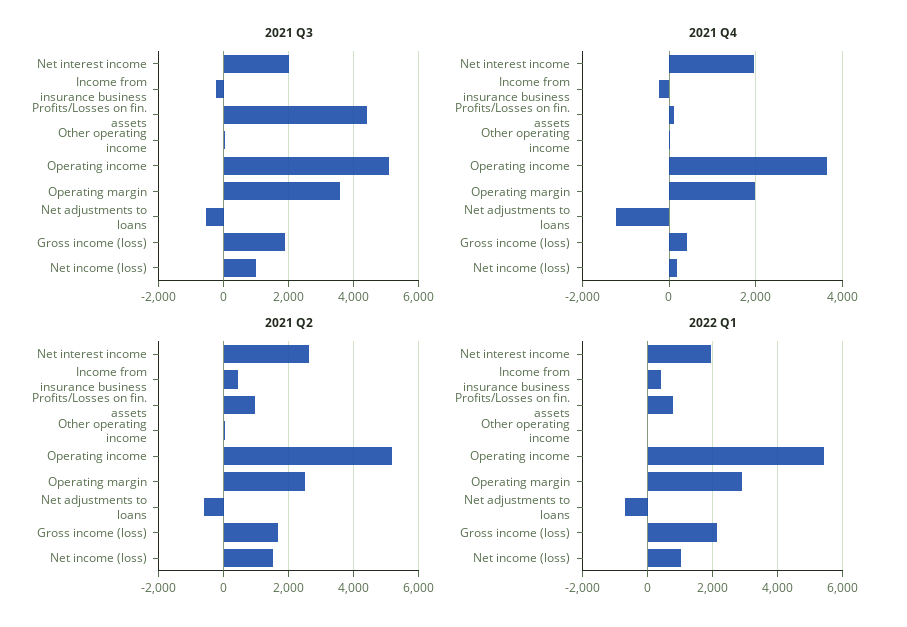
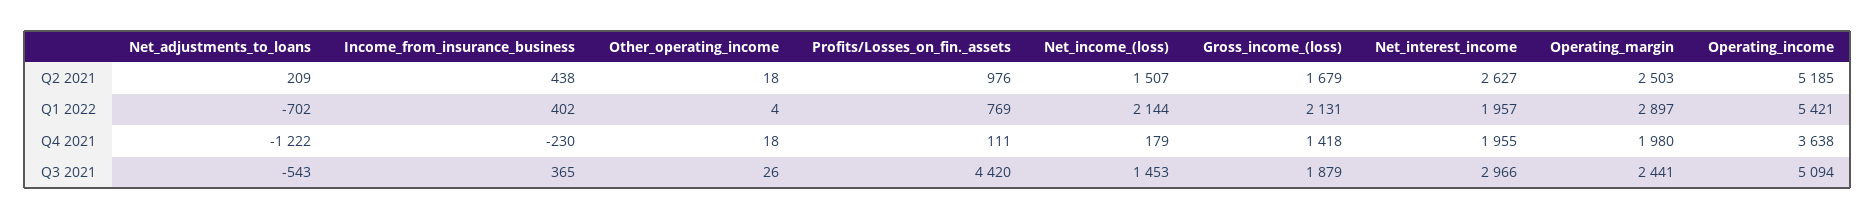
  {
    "2021 Q3": {
-     "Net interest income": 2000,
+     "Net interest income": 2966,
-     "Income from insurance business": -200,
+     "Income from insurance business": 365,
      "Profits/Losses on fin. assets": 4420,
      "Other operating income": 26,
      "Operating income": 5094,
-     "Operating margin": 3600,
+     "Operating margin": 2441,
      "Net adjustments to loans": -543,
      "Gross income (loss)": 1879,
-     "Net income (loss)": 1000
+     "Net income (loss)": 1453
    },
    "2021 Q4": {
      "Net interest income": 1955,
      "Income from insurance business": -230,
      "Profits/Losses on fin. assets": 111,
      "Other operating income": 18,
      "Operating income": 3638,
      "Operating margin": 1980,
      "Net adjustments to loans": -1222,
-     "Gross income (loss)": 400,
+     "Gross income (loss)": 1418,
      "Net income (loss)": 179
    },
    "2021 Q2": {
      "Net interest income": 2627,
      "Income from insurance business": 438,
      "Profits/Losses on fin. assets": 976,
      "Other operating income": 18,
      "Operating income": 5185,
      "Operating margin": 2503,
-     "Net adjustments to loans": -600,
+     "Net adjustments to loans": 209,
      "Gross income (loss)": 1679,
      "Net income (loss)": 1507
    },
    "2022 Q1": {
      "Net interest income": 1957,
      "Income from insurance business": 402,
      "Profits/Losses on fin. assets": 769,
      "Other operating income": 4,
      "Operating income": 5421,
      "Operating margin": 2897,
      "Net adjustments to loans": -702,
      "Gross income (loss)": 2131,
-     "Net income (loss)": 1000
+     "Net income (loss)": 2144
    }
  }

